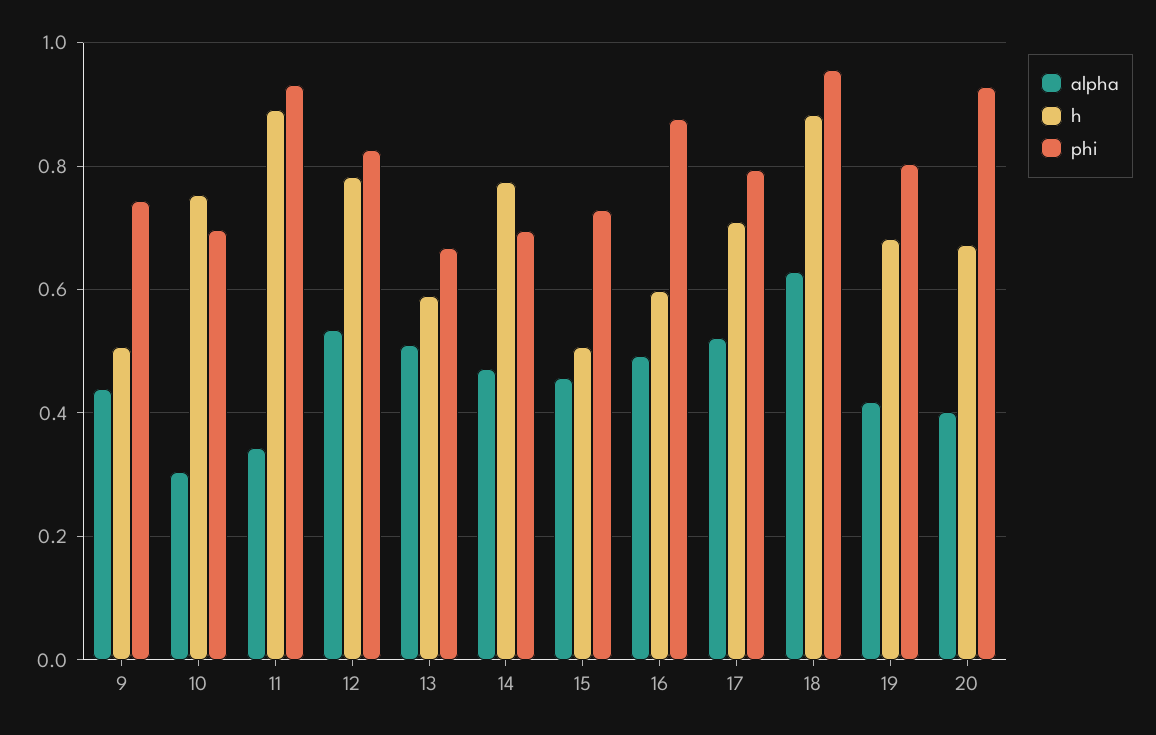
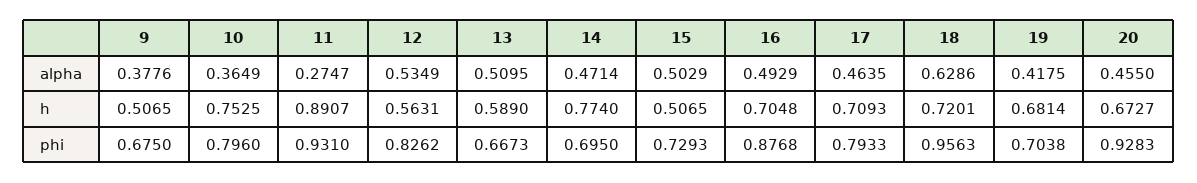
  {
    "alpha": {
-     "9": 0.44,
+     "9": 0.3776,
-     "10": 0.3,
+     "10": 0.3649,
-     "11": 0.34,
+     "11": 0.2747,
      "12": 0.5349,
      "13": 0.5095,
      "14": 0.4714,
-     "15": 0.46,
+     "15": 0.5029,
      "16": 0.4929,
-     "17": 0.52,
+     "17": 0.4635,
      "18": 0.6286,
      "19": 0.4175,
-     "20": 0.4
+     "20": 0.455
    },
    "h": {
      "9": 0.5065,
      "10": 0.7525,
      "11": 0.8907,
-     "12": 0.78,
+     "12": 0.5631,
      "13": 0.589,
      "14": 0.774,
      "15": 0.5065,
-     "16": 0.6,
+     "16": 0.7048,
      "17": 0.7093,
-     "18": 0.88,
+     "18": 0.7201,
      "19": 0.6814,
      "20": 0.6727
    },
    "phi": {
-     "9": 0.74,
+     "9": 0.675,
-     "10": 0.7,
+     "10": 0.796,
      "11": 0.931,
      "12": 0.8262,
      "13": 0.6673,
      "14": 0.695,
      "15": 0.7293,
      "16": 0.8768,
      "17": 0.7933,
      "18": 0.9563,
-     "19": 0.8,
+     "19": 0.7038,
      "20": 0.9283
    }
  }

